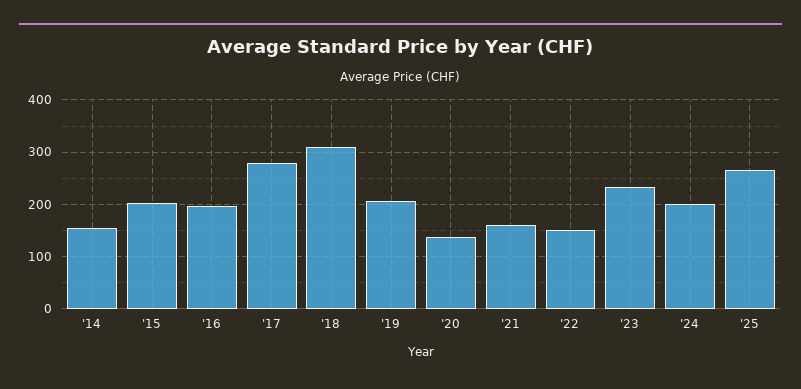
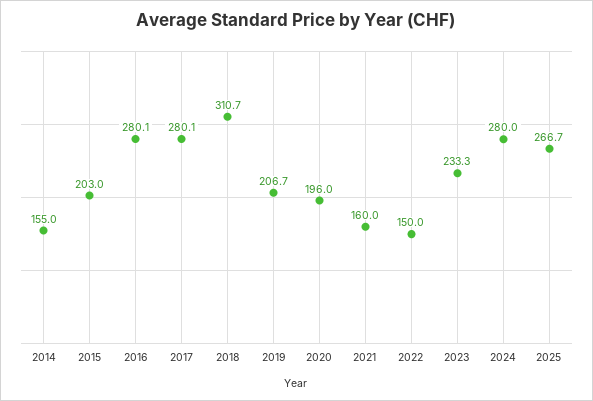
  {
    "'14": 155,
    "'15": 203,
-   "'16": 200,
+   "'16": 280.1,
    "'17": 280.1,
    "'18": 310.7,
    "'19": 206.7,
-   "'20": 140,
+   "'20": 196,
    "'21": 160,
    "'22": 150,
    "'23": 233.3,
-   "'24": 200,
+   "'24": 280,
    "'25": 266.7
  }

